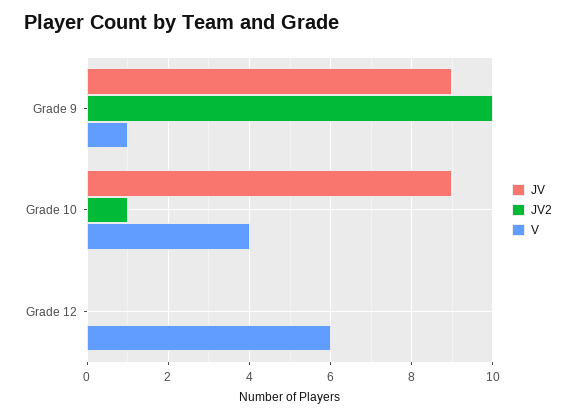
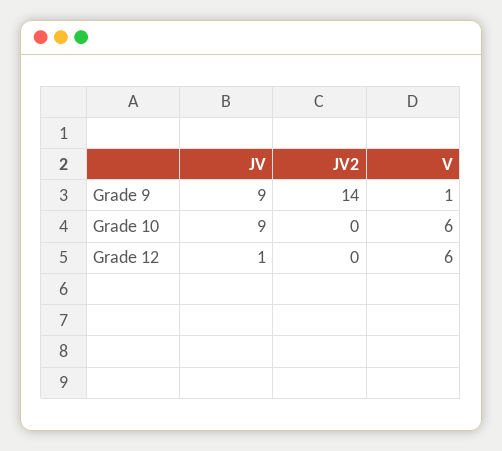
  {
    "JV": {
      "Grade 9": 9,
      "Grade 10": 9,
-     "Grade 12": 0
+     "Grade 12": 1
    },
    "JV2": {
-     "Grade 9": 10,
+     "Grade 9": 14,
-     "Grade 10": 1,
+     "Grade 10": 0,
      "Grade 12": 0
    },
    "V": {
      "Grade 9": 1,
-     "Grade 10": 4,
+     "Grade 10": 6,
      "Grade 12": 6
    }
  }

